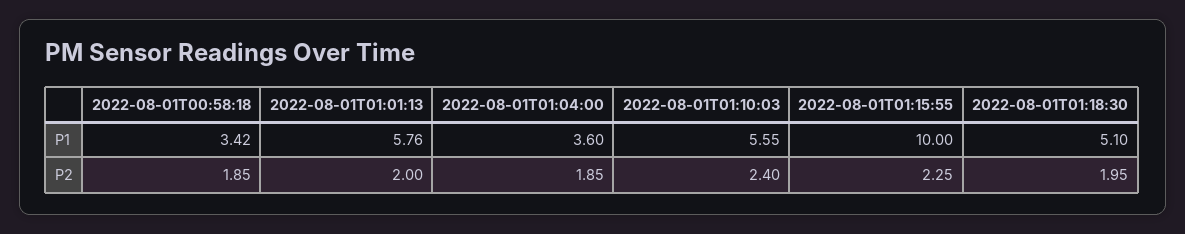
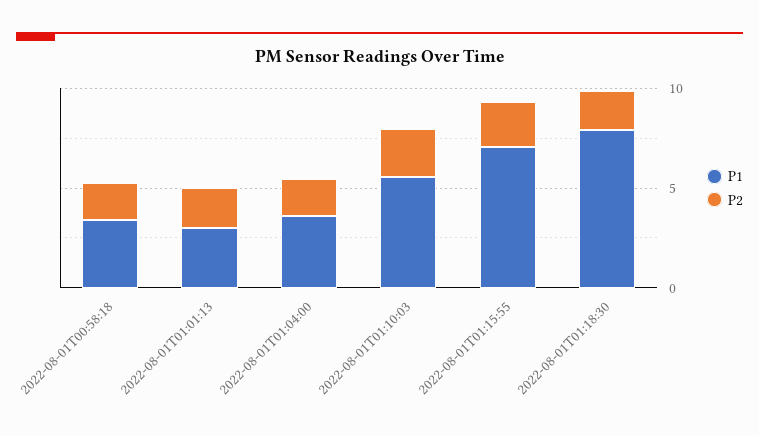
  {
    "P1": {
      "2022-08-01T00:58:18": 3.42,
-     "2022-08-01T01:01:13": 5.76,
+     "2022-08-01T01:01:13": 3,
      "2022-08-01T01:04:00": 3.6,
      "2022-08-01T01:10:03": 5.55,
-     "2022-08-01T01:15:55": 10,
+     "2022-08-01T01:15:55": 7,
-     "2022-08-01T01:18:30": 5.1
+     "2022-08-01T01:18:30": 8
    },
    "P2": {
      "2022-08-01T00:58:18": 1.85,
      "2022-08-01T01:01:13": 2,
      "2022-08-01T01:04:00": 1.85,
      "2022-08-01T01:10:03": 2.4,
      "2022-08-01T01:15:55": 2.25,
      "2022-08-01T01:18:30": 1.95
    }
  }

